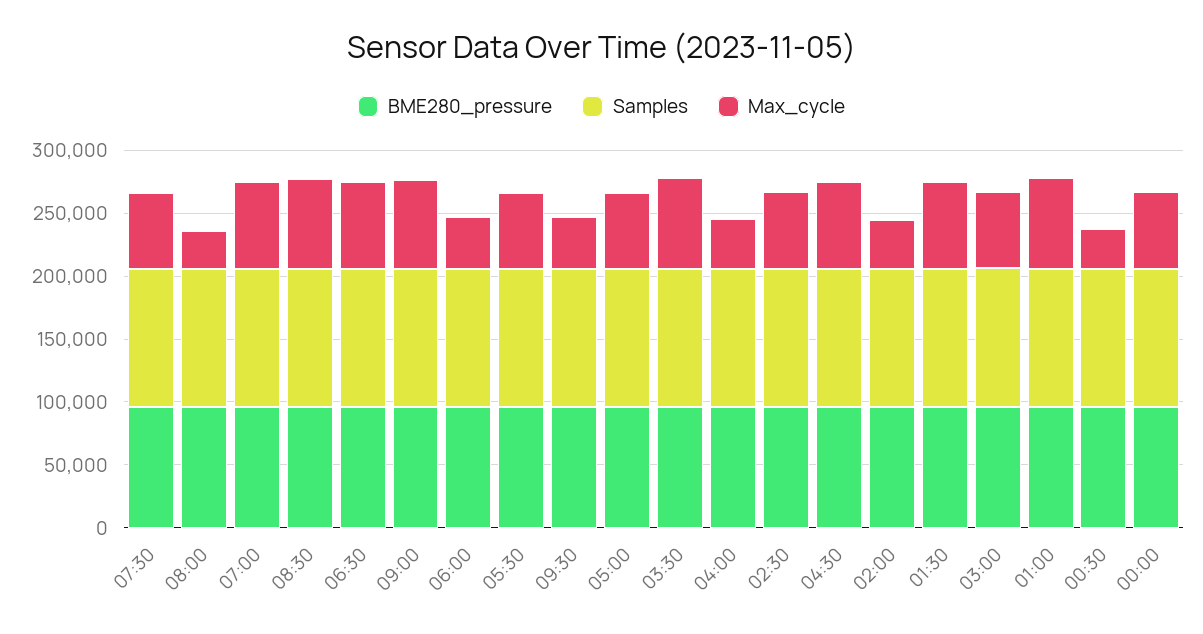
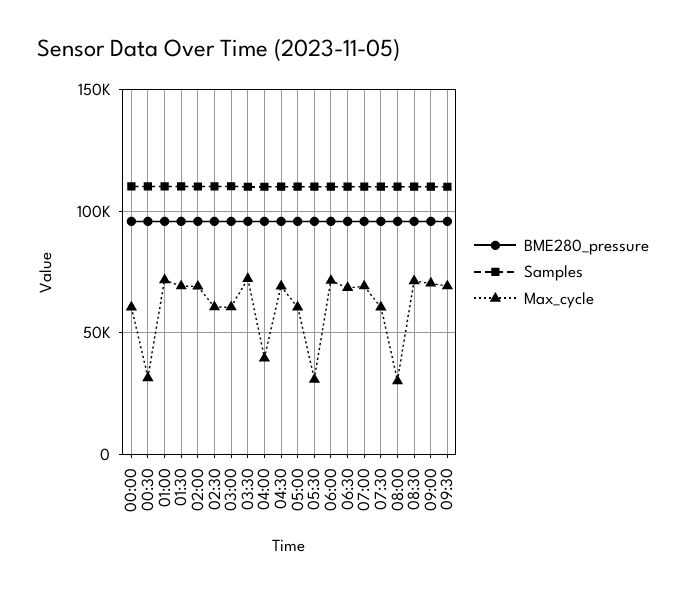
  {
    "BME280_pressure": {
      "07:30": 95000,
      "08:00": 95000,
      "07:00": 95000,
      "08:30": 95000,
      "06:30": 95000,
      "09:00": 95000,
      "06:00": 95000,
      "05:30": 95000,
      "09:30": 95000,
      "05:00": 95000,
      "03:30": 95000,
      "04:00": 95000,
      "02:30": 95000,
      "04:30": 95000,
      "02:00": 95000,
      "01:30": 95000,
      "03:00": 95000,
      "01:00": 95000,
      "00:30": 95000,
      "00:00": 95000
    },
    "Samples": {
      "07:30": 110000,
      "08:00": 110000,
      "07:00": 110000,
      "08:30": 110000,
      "06:30": 110000,
      "09:00": 110000,
      "06:00": 110000,
      "05:30": 110000,
      "09:30": 110000,
      "05:00": 110000,
      "03:30": 110000,
      "04:00": 110000,
      "02:30": 110000,
      "04:30": 110000,
      "02:00": 110000,
      "01:30": 110000,
      "03:00": 110000,
      "01:00": 110000,
      "00:30": 110000,
      "00:00": 110000
    },
    "Max_cycle": {
      "07:30": 60000,
      "08:00": 30000,
      "07:00": 70000,
      "08:30": 70000,
      "06:30": 70000,
      "09:00": 70000,
-     "06:00": 40000,
+     "06:00": 70000,
-     "05:30": 60000,
+     "05:30": 30000,
-     "09:30": 40000,
+     "09:30": 70000,
      "05:00": 60000,
      "03:30": 70000,
      "04:00": 40000,
      "02:30": 60000,
      "04:30": 70000,
-     "02:00": 40000,
+     "02:00": 70000,
      "01:30": 70000,
      "03:00": 60000,
      "01:00": 70000,
      "00:30": 30000,
      "00:00": 60000
    }
  }

